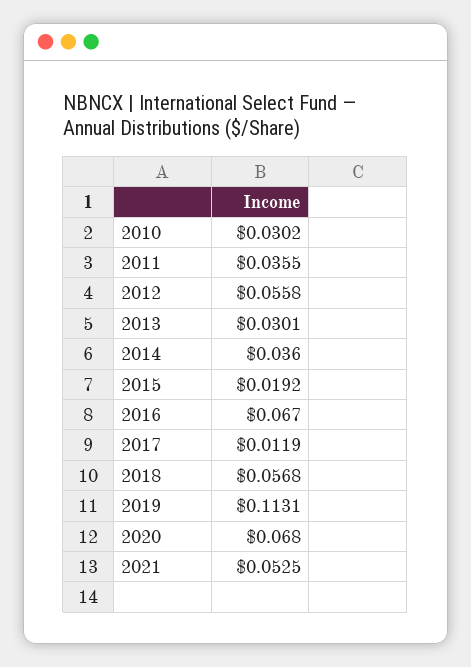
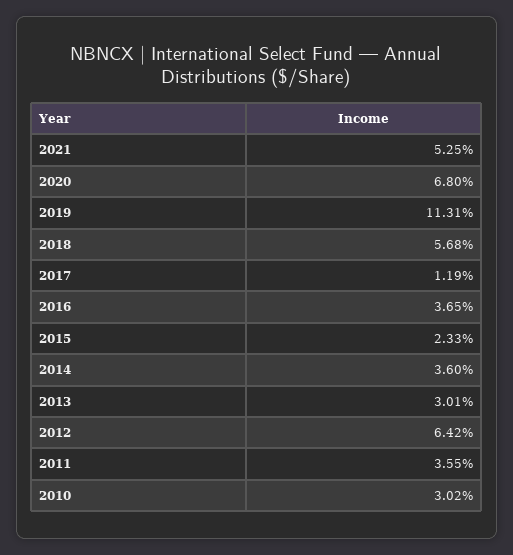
  {
    "2010": 0.0302,
    "2011": 0.0355,
-   "2012": 0.0558,
+   "2012": 0.0642,
    "2013": 0.0301,
    "2014": 0.036,
-   "2015": 0.0192,
+   "2015": 0.0233,
-   "2016": 0.067,
+   "2016": 0.0365,
    "2017": 0.0119,
    "2018": 0.0568,
    "2019": 0.1131,
    "2020": 0.068,
    "2021": 0.0525
  }

